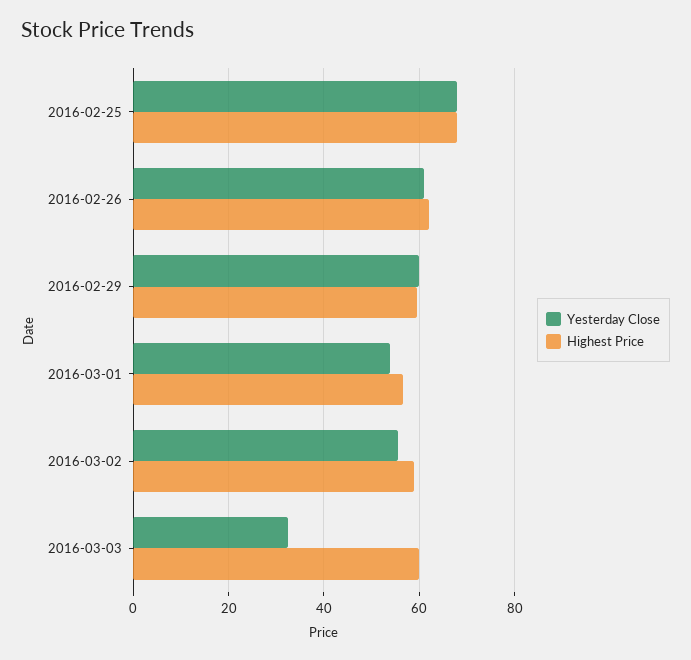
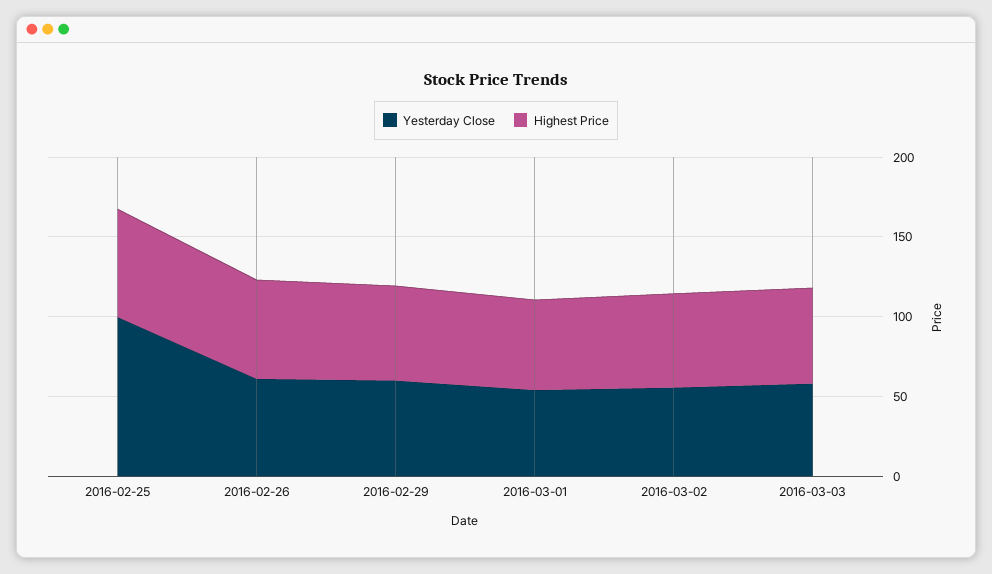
  {
    "Yesterday Close": {
-     "2016-02-25": 68,
+     "2016-02-25": 100,
      "2016-02-26": 62,
      "2016-02-29": 60,
      "2016-03-01": 54,
      "2016-03-02": 56,
-     "2016-03-03": 32
+     "2016-03-03": 60
    },
    "Highest Price": {
      "2016-02-25": 68,
      "2016-02-26": 62,
      "2016-02-29": 60,
      "2016-03-01": 56,
      "2016-03-02": 58,
      "2016-03-03": 60
    }
  }

